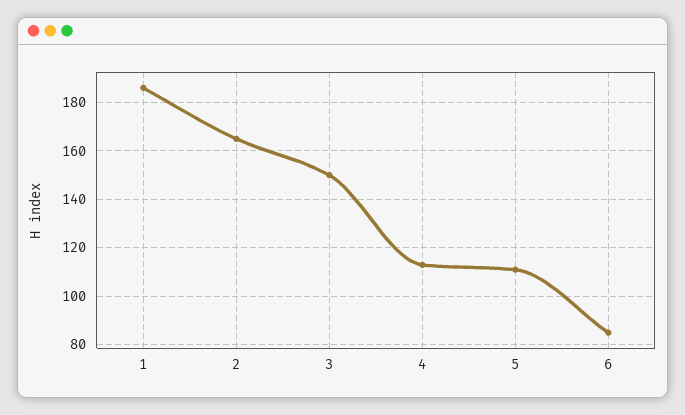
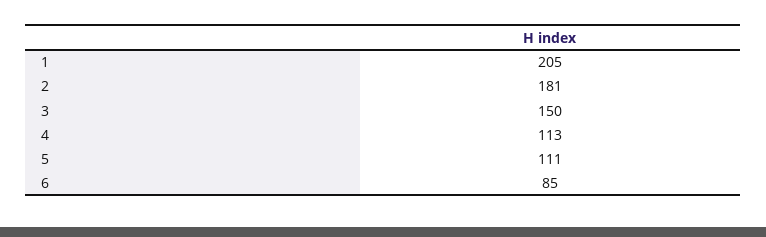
  {
-   "1": 185,
+   "1": 205,
-   "2": 165,
+   "2": 181,
    "3": 150,
    "4": 113,
    "5": 111,
    "6": 85
  }

